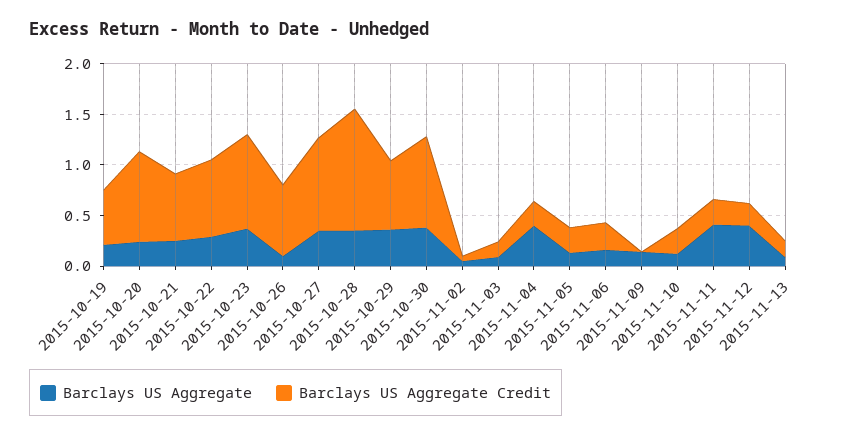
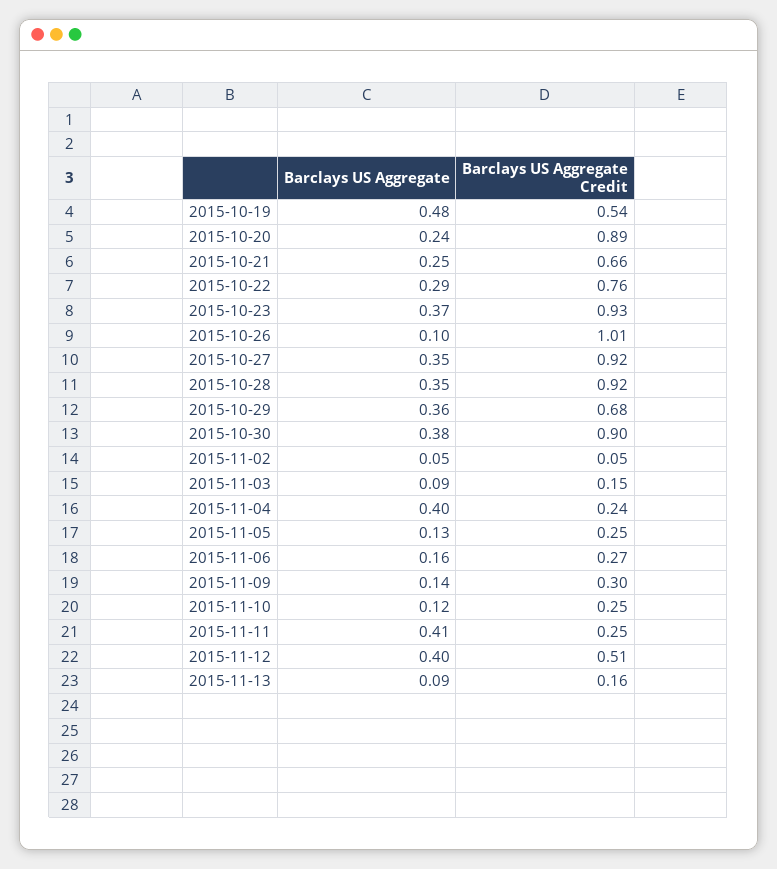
  {
    "Barclays US Aggregate": {
-     "2015-10-19": 0.2,
+     "2015-10-19": 0.48,
      "2015-10-20": 0.24,
      "2015-10-21": 0.25,
      "2015-10-22": 0.29,
      "2015-10-23": 0.37,
      "2015-10-26": 0.1,
      "2015-10-27": 0.35,
      "2015-10-28": 0.35,
      "2015-10-29": 0.36,
      "2015-10-30": 0.38,
      "2015-11-02": 0.05,
      "2015-11-03": 0.09,
      "2015-11-04": 0.4,
      "2015-11-05": 0.13,
      "2015-11-06": 0.16,
      "2015-11-09": 0.14,
      "2015-11-10": 0.12,
      "2015-11-11": 0.41,
      "2015-11-12": 0.4,
      "2015-11-13": 0.09
    },
    "Barclays US Aggregate Credit": {
      "2015-10-19": 0.54,
      "2015-10-20": 0.89,
      "2015-10-21": 0.66,
      "2015-10-22": 0.76,
      "2015-10-23": 0.93,
-     "2015-10-26": 0.7,
+     "2015-10-26": 1.01,
      "2015-10-27": 0.92,
-     "2015-10-28": 1.2,
+     "2015-10-28": 0.92,
      "2015-10-29": 0.68,
      "2015-10-30": 0.9,
      "2015-11-02": 0.05,
      "2015-11-03": 0.15,
      "2015-11-04": 0.24,
      "2015-11-05": 0.25,
      "2015-11-06": 0.27,
-     "2015-11-09": 0,
+     "2015-11-09": 0.3,
      "2015-11-10": 0.25,
      "2015-11-11": 0.25,
-     "2015-11-12": 0.2,
+     "2015-11-12": 0.51,
      "2015-11-13": 0.16
    }
  }

